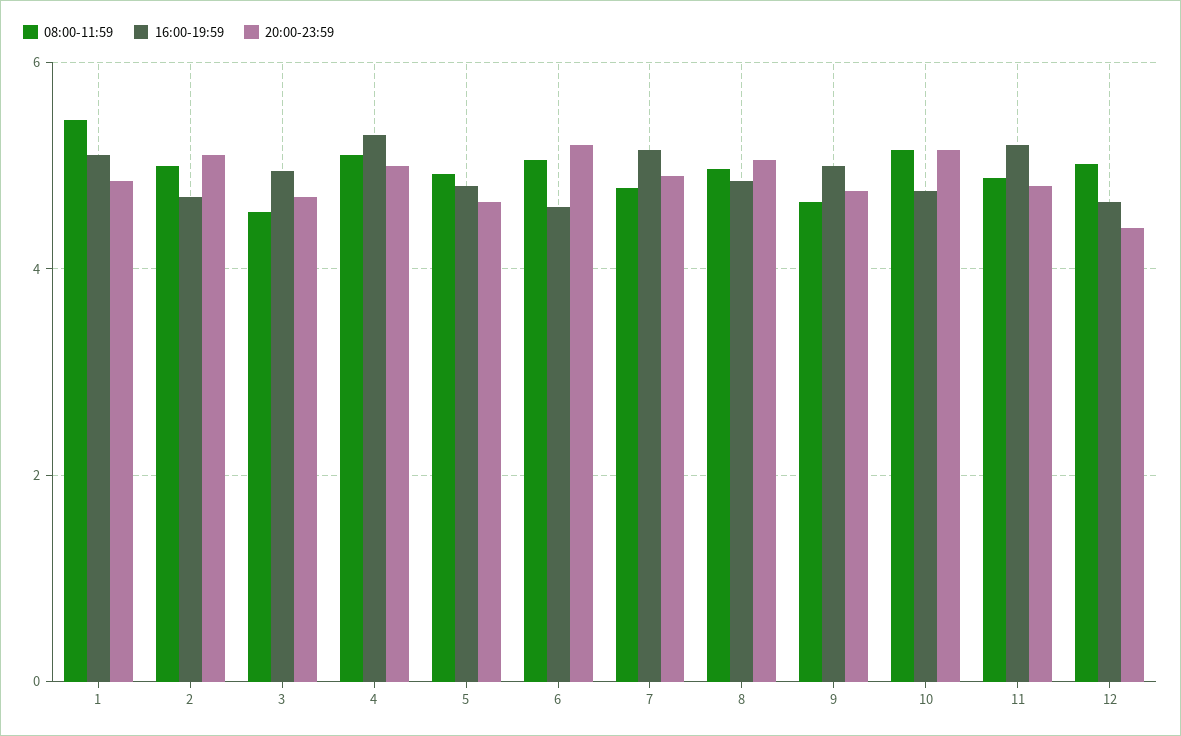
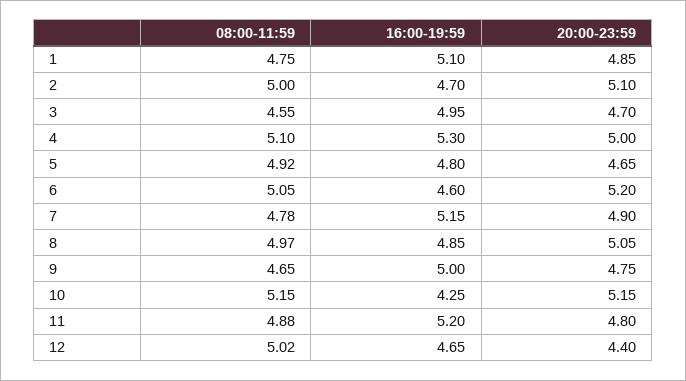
  {
    "08:00-11:59": {
-     "1": 5.4,
+     "1": 4.75,
      "2": 5,
      "3": 4.55,
      "4": 5.1,
      "5": 4.92,
      "6": 5.05,
      "7": 4.78,
      "8": 4.97,
      "9": 4.65,
      "10": 5.15,
      "11": 4.88,
      "12": 5.02
    },
    "16:00-19:59": {
      "1": 5.1,
      "2": 4.7,
      "3": 4.95,
      "4": 5.3,
      "5": 4.8,
      "6": 4.6,
      "7": 5.15,
      "8": 4.85,
      "9": 5,
-     "10": 4.8,
+     "10": 4.25,
      "11": 5.2,
      "12": 4.65
    },
    "20:00-23:59": {
      "1": 4.85,
      "2": 5.1,
      "3": 4.7,
      "4": 5,
      "5": 4.65,
      "6": 5.2,
      "7": 4.9,
      "8": 5.05,
      "9": 4.75,
      "10": 5.15,
      "11": 4.8,
      "12": 4.4
    }
  }

